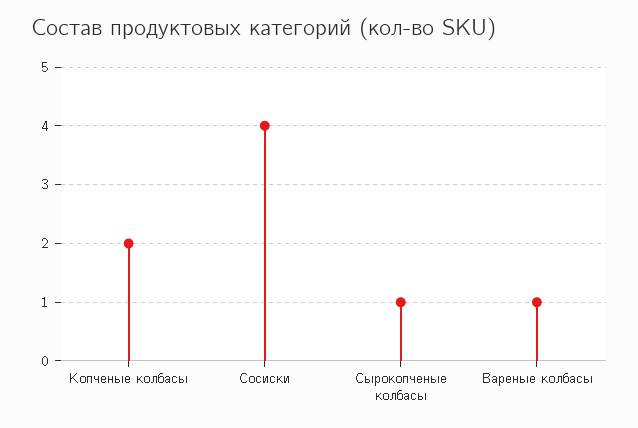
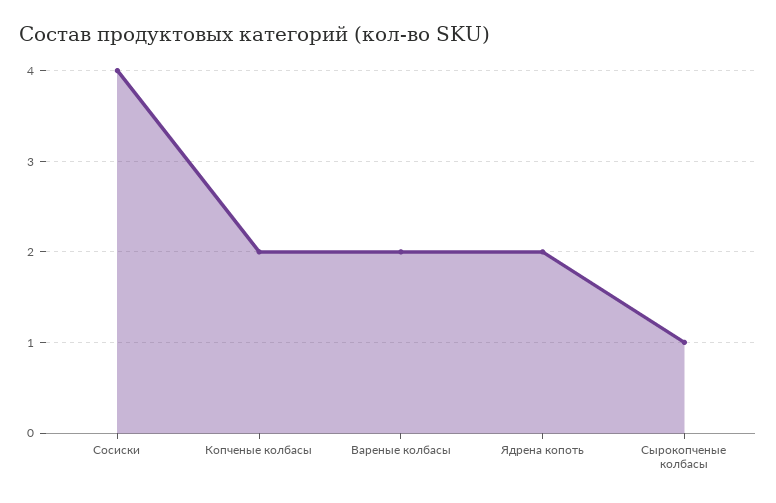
  {
    "Копченые колбасы": 2,
    "Сосиски": 4,
    "Сырокопченые колбасы": 1,
-   "Вареные колбасы": 1
+   "Вареные колбасы": 2,
+   "Ядрена копоть": 2
  }

